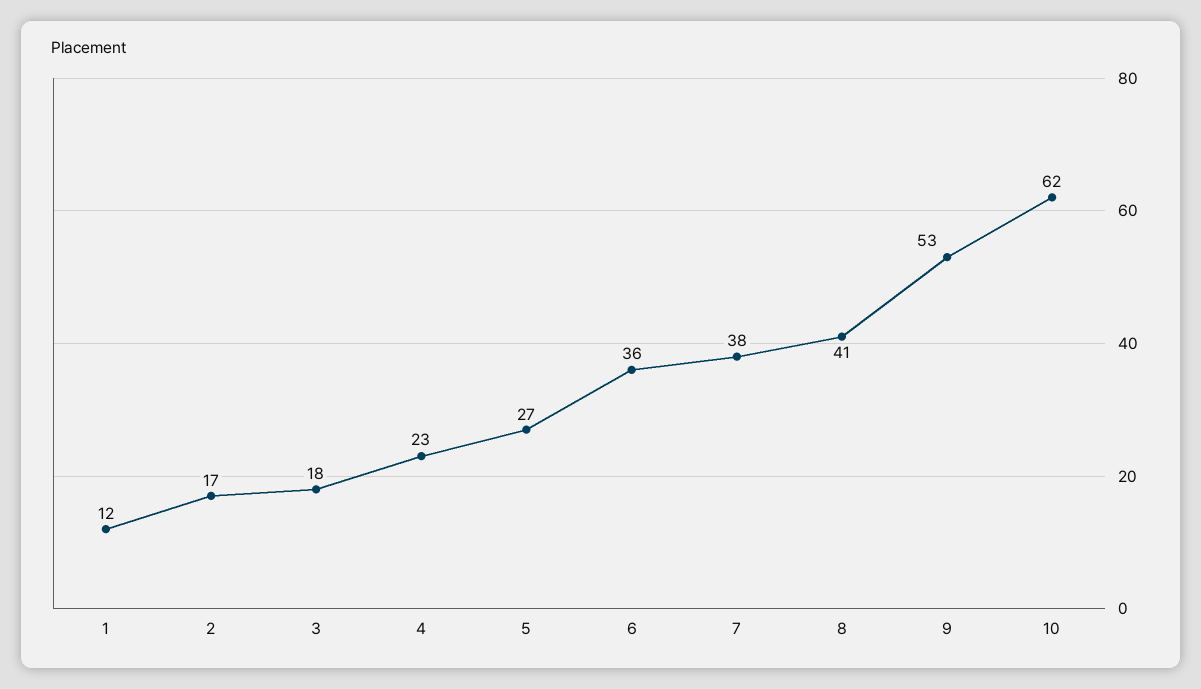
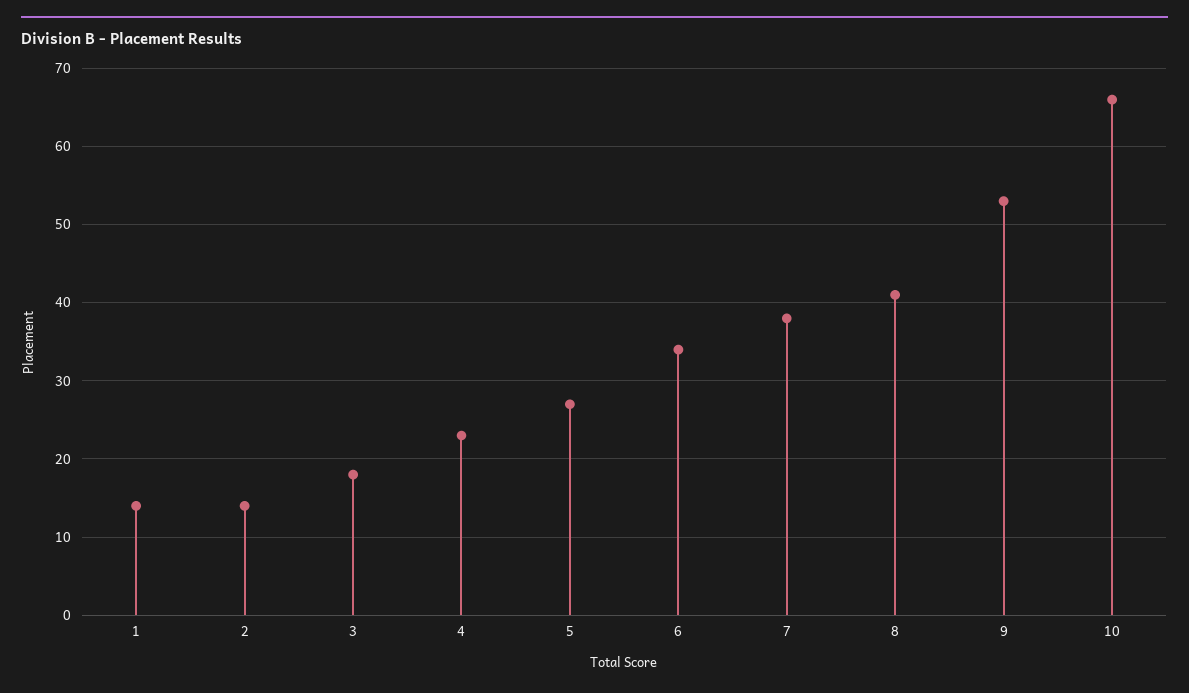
  {
-   "1": 12,
+   "1": 14,
-   "2": 17,
+   "2": 14,
    "3": 18,
    "4": 23,
    "5": 27,
-   "6": 36,
+   "6": 34,
    "7": 38,
    "8": 41,
    "9": 53,
-   "10": 62
+   "10": 66
  }

